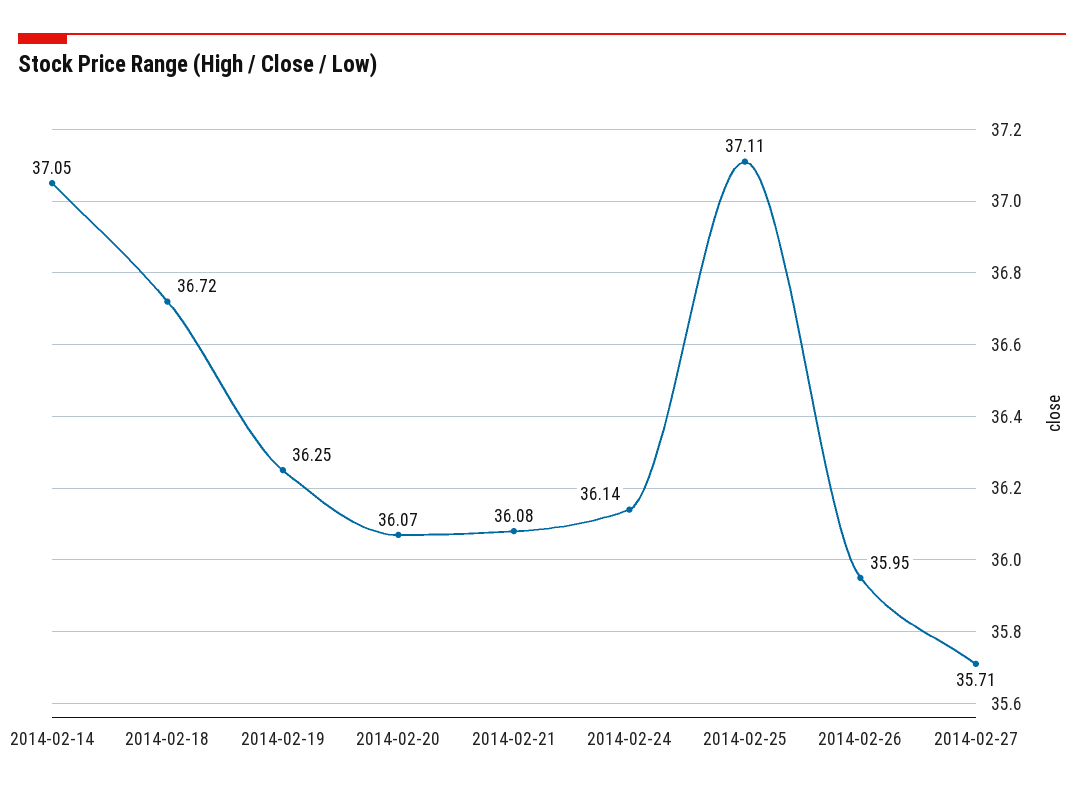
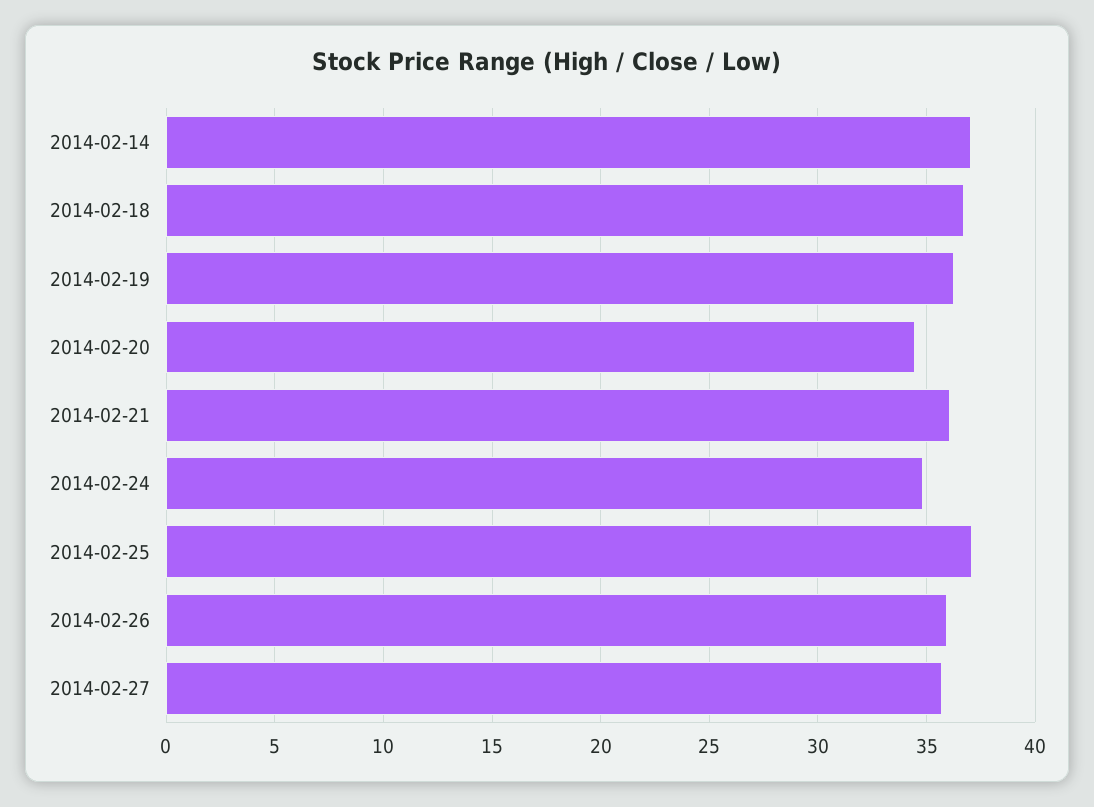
  {
    "2014-02-14": 37.05,
    "2014-02-18": 36.72,
    "2014-02-19": 36.25,
-   "2014-02-20": 36.07,
+   "2014-02-20": 34.5,
    "2014-02-21": 36.08,
-   "2014-02-24": 36.14,
+   "2014-02-24": 35,
    "2014-02-25": 37.11,
    "2014-02-26": 35.95,
    "2014-02-27": 35.71
  }

